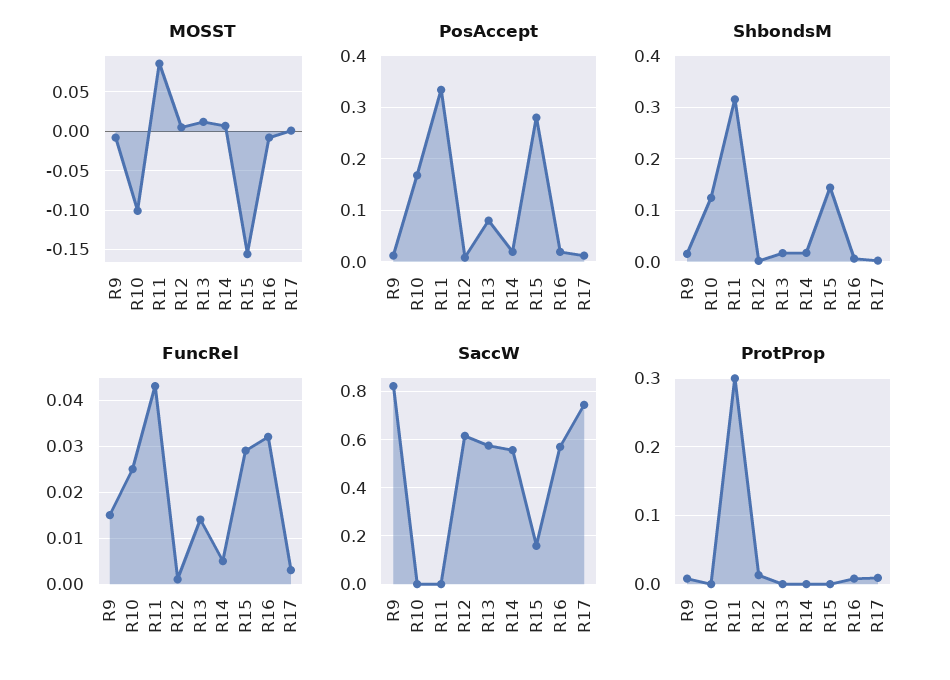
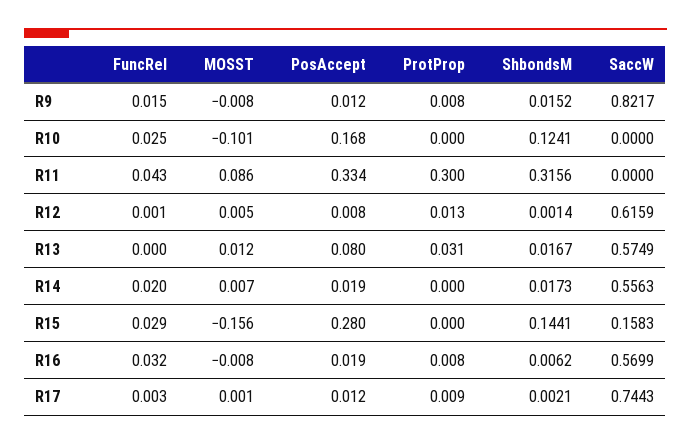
  {
    "MOSST": {
      "R9": -0.008,
      "R10": -0.101,
      "R11": 0.086,
      "R12": 0.005,
      "R13": 0.012,
      "R14": 0.007,
      "R15": -0.156,
      "R16": -0.008,
      "R17": 0.001
    },
    "PosAccept": {
      "R9": 0.012,
      "R10": 0.168,
      "R11": 0.334,
      "R12": 0.008,
      "R13": 0.08,
      "R14": 0.019,
      "R15": 0.28,
      "R16": 0.019,
      "R17": 0.012
    },
    "ShbondsM": {
      "R9": 0.0152,
      "R10": 0.1241,
      "R11": 0.3156,
      "R12": 0.0014,
      "R13": 0.0167,
      "R14": 0.0173,
      "R15": 0.1441,
      "R16": 0.0062,
      "R17": 0.0021
    },
    "FuncRel": {
      "R9": 0.015,
      "R10": 0.025,
      "R11": 0.043,
      "R12": 0.001,
-     "R13": 0.015,
+     "R13": 0,
-     "R14": 0.005,
+     "R14": 0.02,
      "R15": 0.029,
      "R16": 0.032,
      "R17": 0.003
    },
    "SaccW": {
      "R9": 0.8217,
      "R10": 0,
      "R11": 0,
      "R12": 0.6159,
      "R13": 0.5749,
      "R14": 0.5563,
      "R15": 0.1583,
      "R16": 0.5699,
      "R17": 0.7443
    },
    "ProtProp": {
      "R9": 0.008,
      "R10": 0,
      "R11": 0.3,
      "R12": 0.013,
-     "R13": 0,
+     "R13": 0.031,
      "R14": 0,
      "R15": 0,
      "R16": 0.008,
      "R17": 0.009
    }
  }

